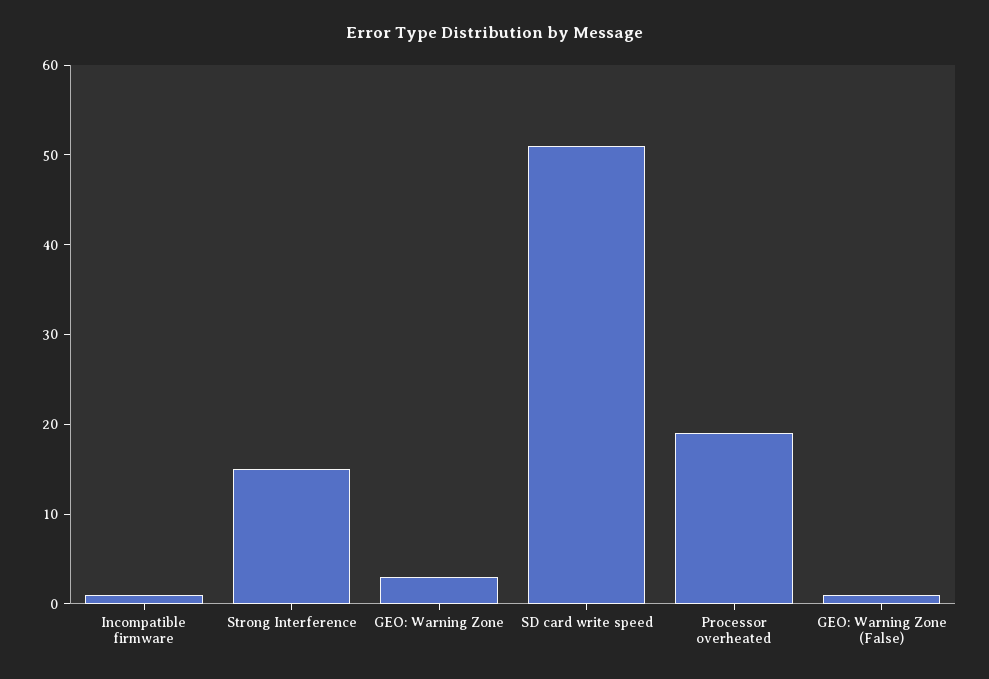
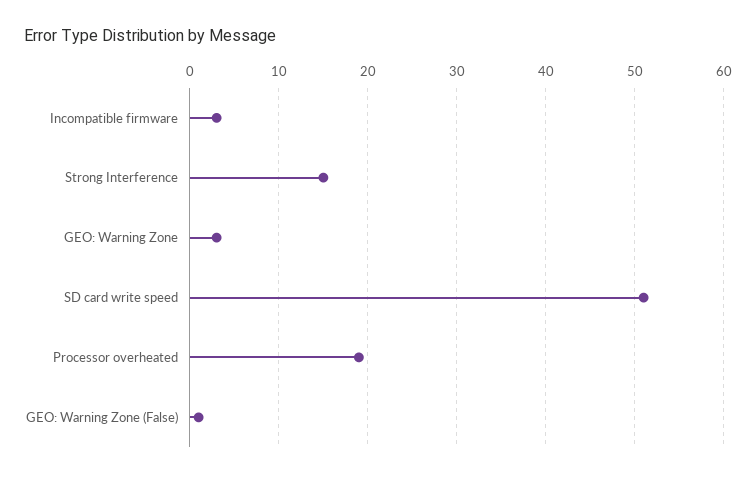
  {
-   "Incompatible firmware": 1,
+   "Incompatible firmware": 3,
    "Strong Interference": 15,
    "GEO: Warning Zone": 3,
    "SD card write speed": 51,
    "Processor overheated": 19,
    "GEO: Warning Zone (False)": 1
  }

